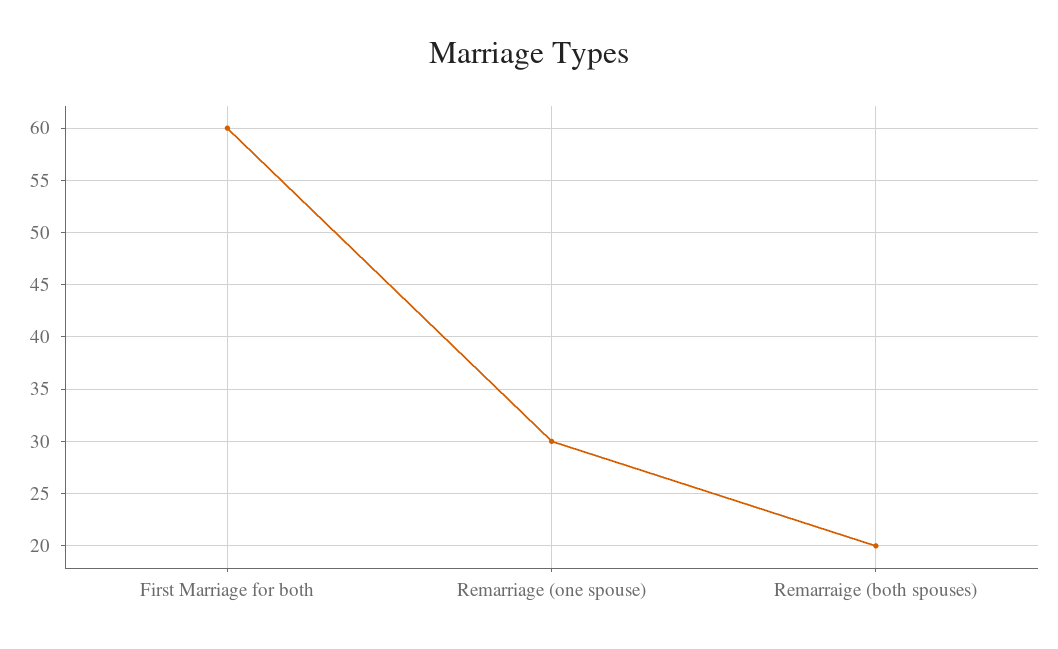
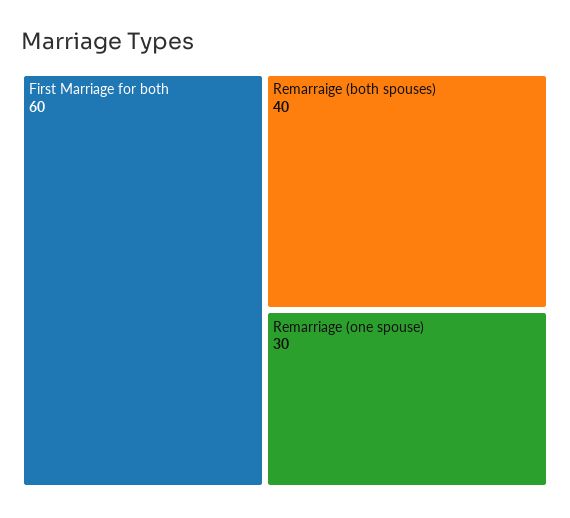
  {
    "First Marriage for both": 60,
    "Remarriage (one spouse)": 30,
-   "Remarraige (both spouses)": 20
+   "Remarraige (both spouses)": 40
  }

